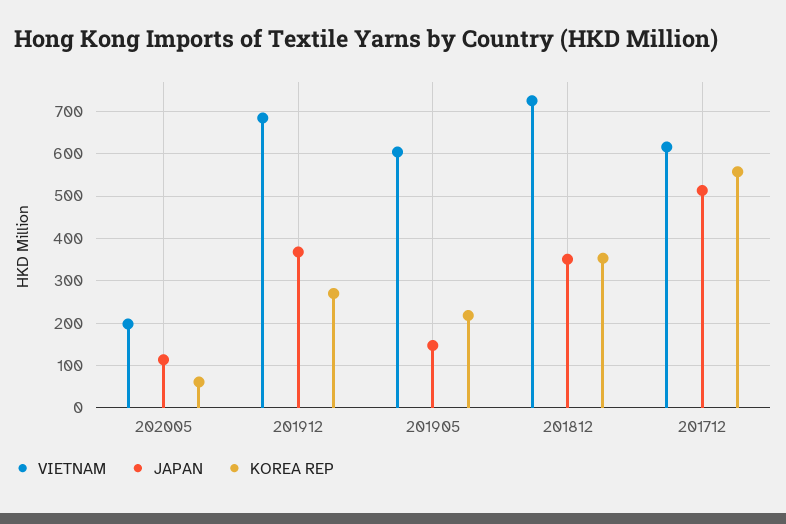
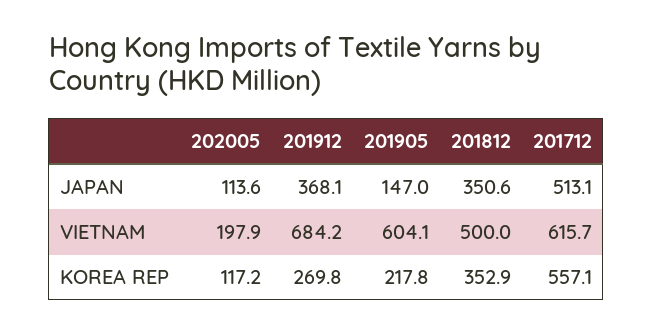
  {
    "VIETNAM": {
      "202005": 197.9,
      "201912": 684.2,
      "201905": 604.1,
-     "201812": 720,
+     "201812": 500,
      "201712": 615.7
    },
    "JAPAN": {
      "202005": 113.6,
      "201912": 368.1,
      "201905": 147,
      "201812": 350.6,
      "201712": 513.1
    },
    "KOREA REP": {
-     "202005": 60,
+     "202005": 117.2,
      "201912": 269.8,
      "201905": 217.8,
      "201812": 352.9,
      "201712": 557.1
    }
  }

